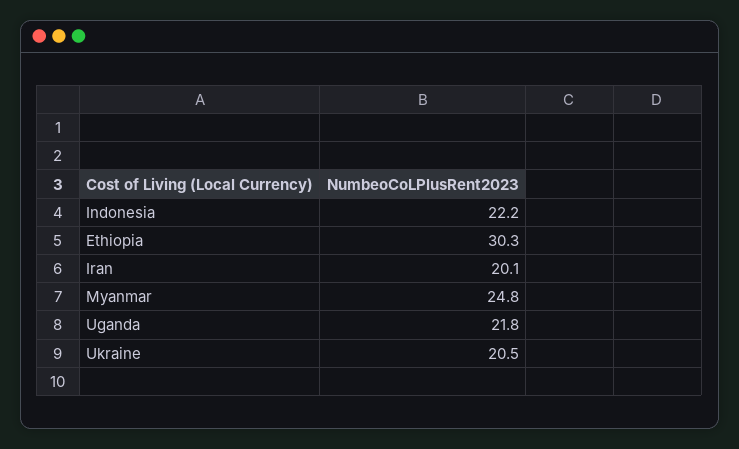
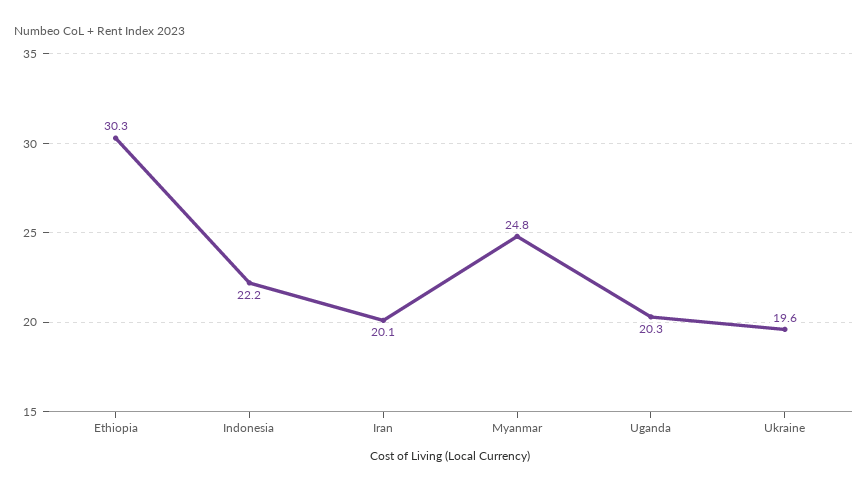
  {
    "Indonesia": 22.2,
    "Ethiopia": 30.3,
    "Iran": 20.1,
    "Myanmar": 24.8,
-   "Uganda": 21.8,
+   "Uganda": 20.3,
-   "Ukraine": 20.5
+   "Ukraine": 19.6
  }

